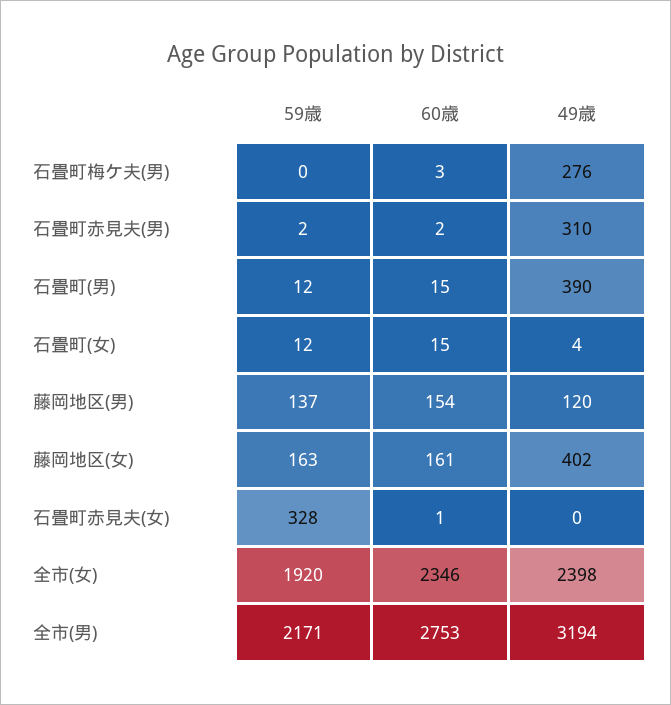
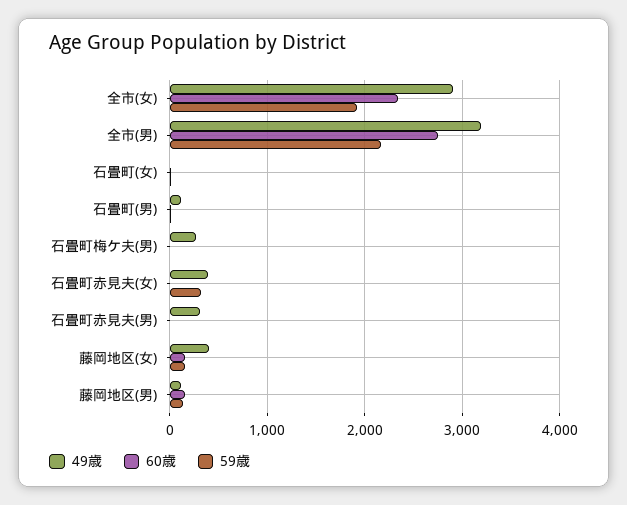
  {
    "59歳": {
      "石畳町梅ケ夫(男)": 0,
      "石畳町赤見夫(男)": 2,
      "石畳町(男)": 12,
      "石畳町(女)": 12,
      "藤岡地区(男)": 137,
      "藤岡地区(女)": 163,
      "石畳町赤見夫(女)": 328,
      "全市(女)": 1920,
      "全市(男)": 2171
    },
    "60歳": {
      "石畳町梅ケ夫(男)": 3,
      "石畳町赤見夫(男)": 2,
      "石畳町(男)": 15,
      "石畳町(女)": 15,
      "藤岡地区(男)": 154,
      "藤岡地区(女)": 161,
      "石畳町赤見夫(女)": 1,
      "全市(女)": 2346,
      "全市(男)": 2753
    },
    "49歳": {
      "石畳町梅ケ夫(男)": 276,
      "石畳町赤見夫(男)": 310,
-     "石畳町(男)": 390,
+     "石畳町(男)": 100,
      "石畳町(女)": 4,
      "藤岡地区(男)": 120,
      "藤岡地区(女)": 402,
-     "石畳町赤見夫(女)": 0,
+     "石畳町赤見夫(女)": 400,
-     "全市(女)": 2398,
+     "全市(女)": 2900,
      "全市(男)": 3194
    }
  }

